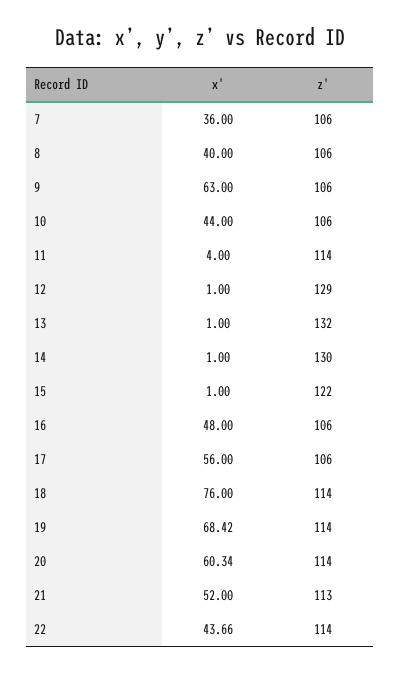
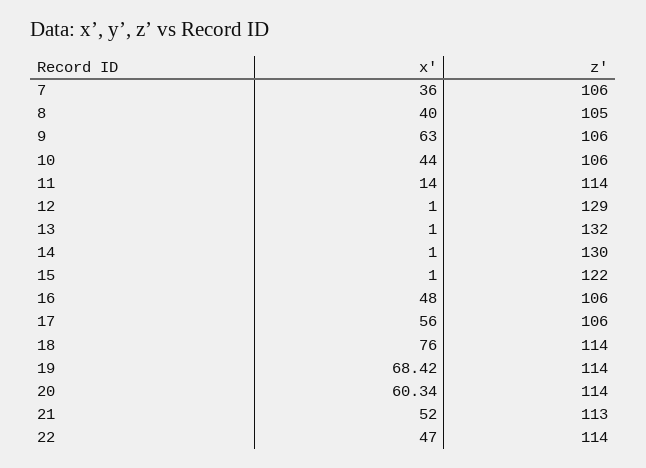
  {
    "x'": {
      "7": 36,
      "8": 40,
      "9": 63,
      "10": 44,
-     "11": 4,
+     "11": 14,
      "12": 1,
      "13": 1,
      "14": 1,
      "15": 1,
      "16": 48,
      "17": 56,
      "18": 76,
      "19": 68.42,
      "20": 60.34,
      "21": 52,
-     "22": 43.66
+     "22": 47
    },
    "z'": {
      "7": 106,
-     "8": 106,
+     "8": 105,
      "9": 106,
      "10": 106,
      "11": 114,
      "12": 129,
      "13": 132,
      "14": 130,
      "15": 122,
      "16": 106,
      "17": 106,
      "18": 114,
      "19": 114,
      "20": 114,
      "21": 113,
      "22": 114
    }
  }

